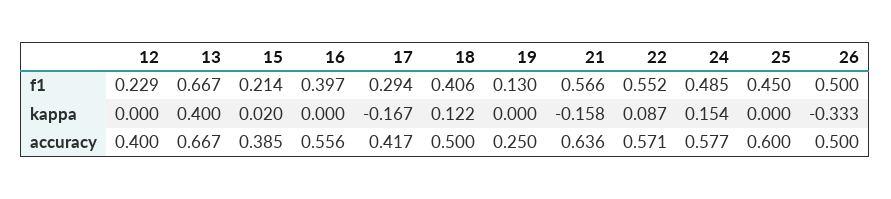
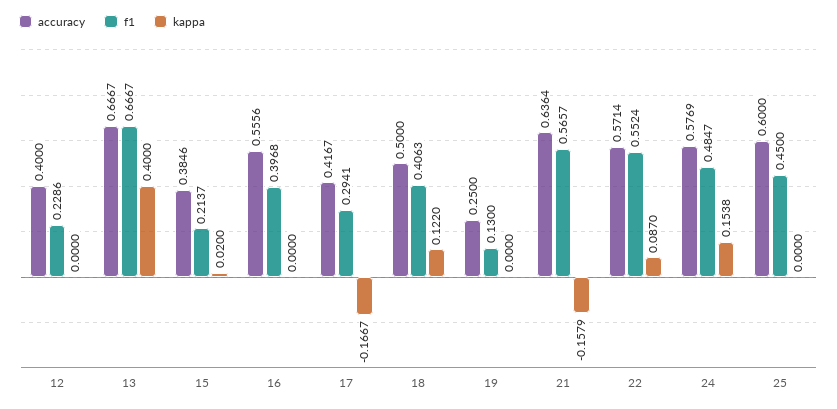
  {
    "f1": {
      "12": 0.2286,
      "13": 0.6667,
      "15": 0.2137,
      "16": 0.3968,
      "17": 0.2941,
      "18": 0.4063,
      "19": 0.13,
      "21": 0.5657,
      "22": 0.5524,
      "24": 0.4847,
-     "25": 0.45,
+     "25": 0.45
-     "26": 0.5
    },
    "kappa": {
      "12": 0,
      "13": 0.4,
      "15": 0.02,
      "16": 0,
      "17": -0.1667,
      "18": 0.122,
      "19": 0,
      "21": -0.1579,
      "22": 0.087,
      "24": 0.1538,
-     "25": 0,
+     "25": 0
-     "26": -0.333
    },
    "accuracy": {
      "12": 0.4,
      "13": 0.6667,
      "15": 0.3846,
      "16": 0.5556,
      "17": 0.4167,
      "18": 0.5,
      "19": 0.25,
      "21": 0.6364,
      "22": 0.5714,
      "24": 0.5769,
-     "25": 0.6,
+     "25": 0.6
-     "26": 0.5
    }
  }

